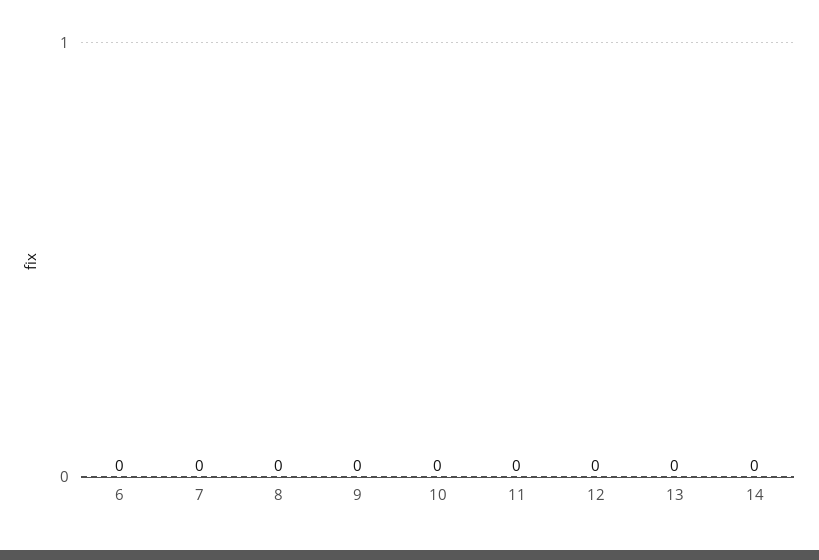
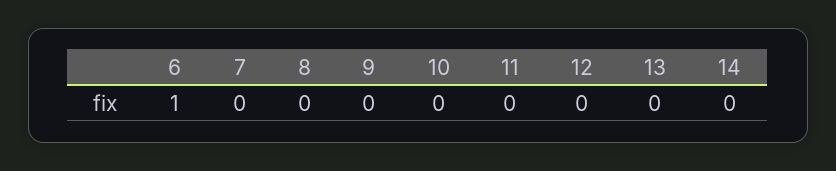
  {
-   "6": 0,
+   "6": 1,
    "7": 0,
    "8": 0,
    "9": 0,
    "10": 0,
    "11": 0,
    "12": 0,
    "13": 0,
    "14": 0
  }

